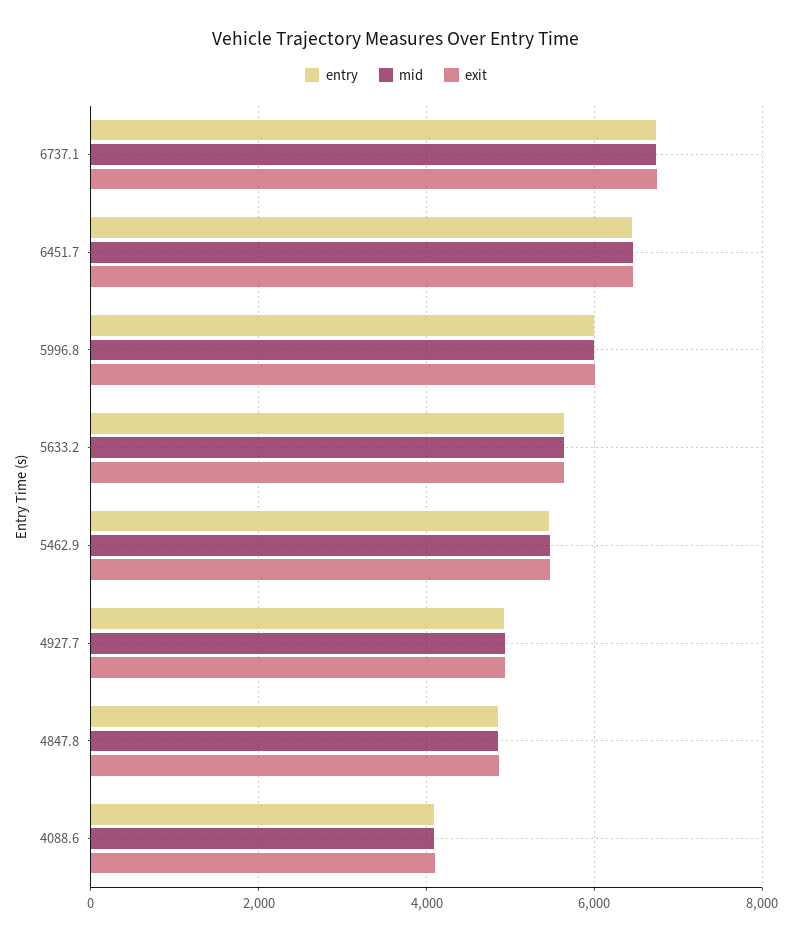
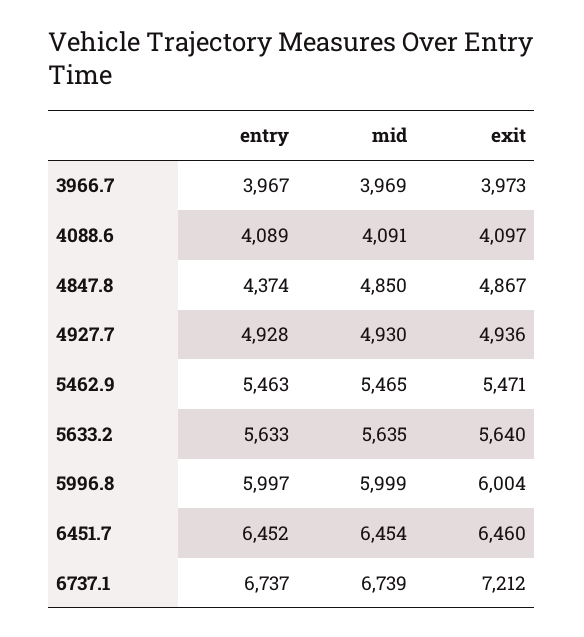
  {
    "entry": {
      "6737.1": 6737,
      "6451.7": 6452,
      "5996.8": 5997,
      "5633.2": 5633,
      "5462.9": 5463,
      "4927.7": 4928,
-     "4847.8": 4800,
+     "4847.8": 4374,
-     "4088.6": 4089
+     "4088.6": 4089,
+     "3966.7": 3967
    },
    "mid": {
      "6737.1": 6739,
      "6451.7": 6454,
      "5996.8": 5999,
      "5633.2": 5635,
      "5462.9": 5465,
      "4927.7": 4930,
      "4847.8": 4850,
-     "4088.6": 4091
+     "4088.6": 4091,
+     "3966.7": 3969
    },
    "exit": {
-     "6737.1": 6800,
+     "6737.1": 7212,
      "6451.7": 6460,
      "5996.8": 6004,
      "5633.2": 5640,
      "5462.9": 5471,
      "4927.7": 4936,
      "4847.8": 4867,
-     "4088.6": 4097
+     "4088.6": 4097,
+     "3966.7": 3973
    }
  }

